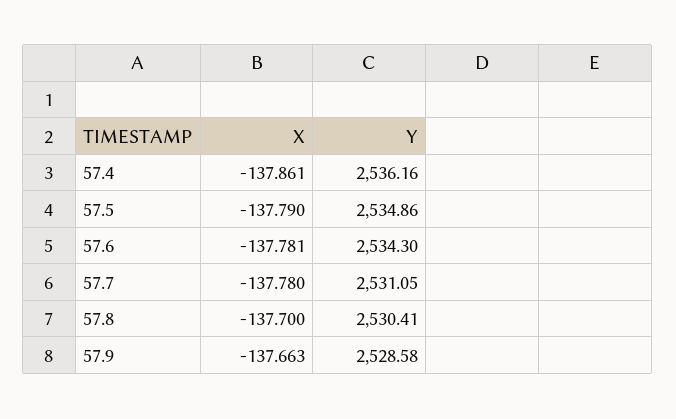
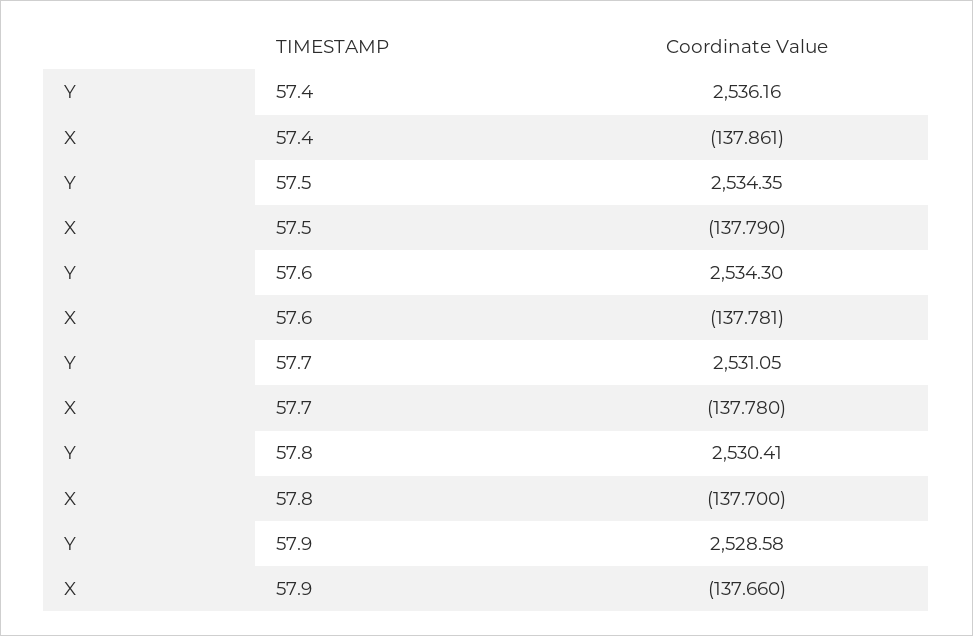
  {
    "X": {
      "57.4": -137.861,
      "57.5": -137.79,
      "57.6": -137.781,
      "57.7": -137.78,
      "57.8": -137.7,
-     "57.9": -137.663
+     "57.9": -137.66
    },
    "Y": {
      "57.4": 2536.16,
-     "57.5": 2534.86,
+     "57.5": 2534.35,
      "57.6": 2534.3,
      "57.7": 2531.05,
      "57.8": 2530.41,
      "57.9": 2528.58
    }
  }

